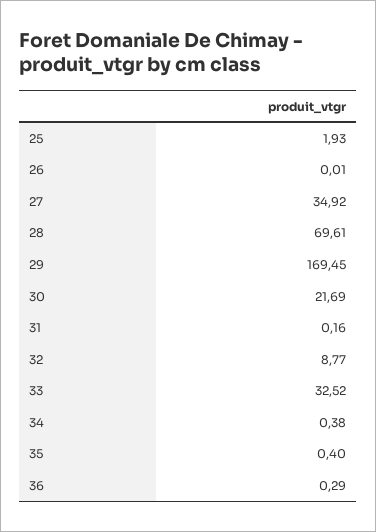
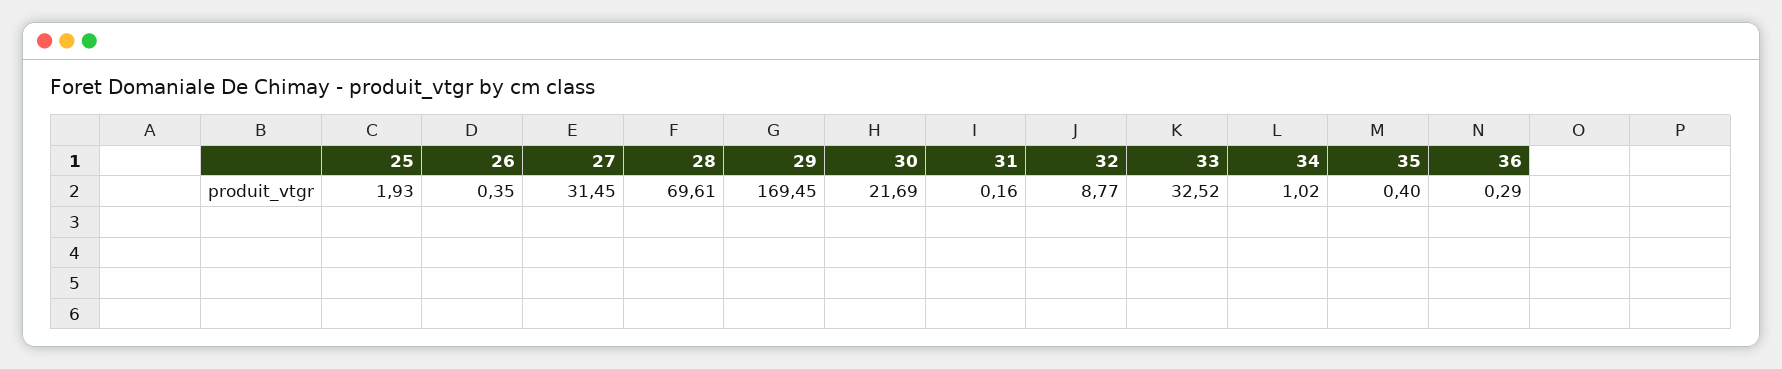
  {
    "25": 1.93,
-   "26": 0.01,
+   "26": 0.35,
-   "27": 34.92,
+   "27": 31.45,
    "28": 69.61,
    "29": 169.45,
    "30": 21.69,
    "31": 0.16,
    "32": 8.77,
    "33": 32.52,
-   "34": 0.38,
+   "34": 1.02,
    "35": 0.4,
    "36": 0.29
  }

